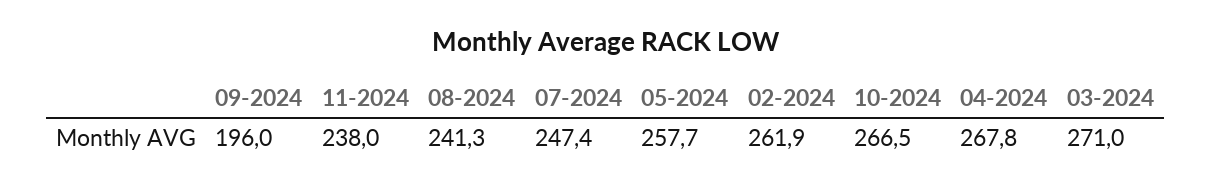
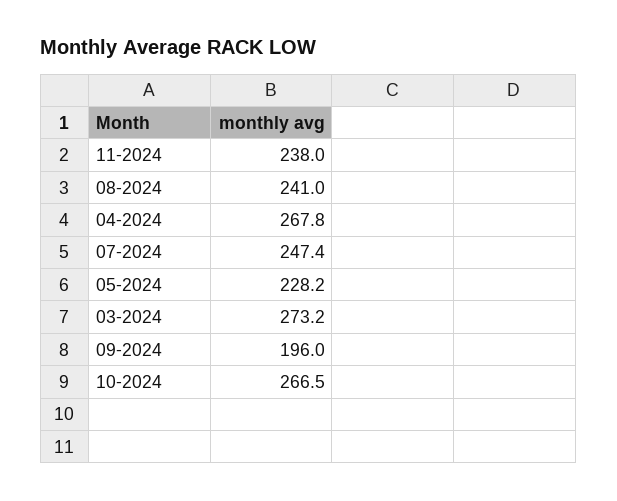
  {
    "09-2024": 196,
    "11-2024": 238,
-   "08-2024": 241.3,
+   "08-2024": 241,
    "07-2024": 247.4,
-   "05-2024": 257.7,
+   "05-2024": 228.2,
-   "02-2024": 261.9,
    "10-2024": 266.5,
    "04-2024": 267.8,
-   "03-2024": 271
+   "03-2024": 273.2
  }

